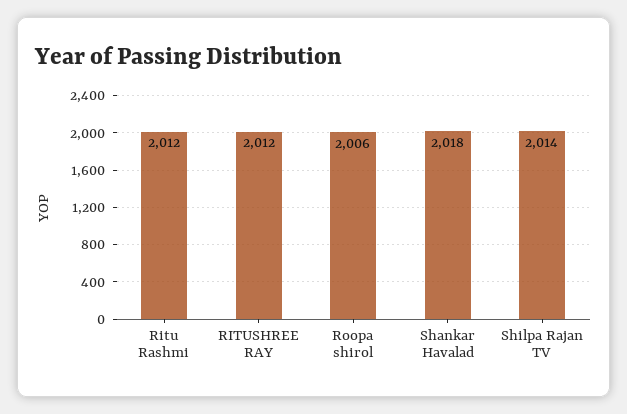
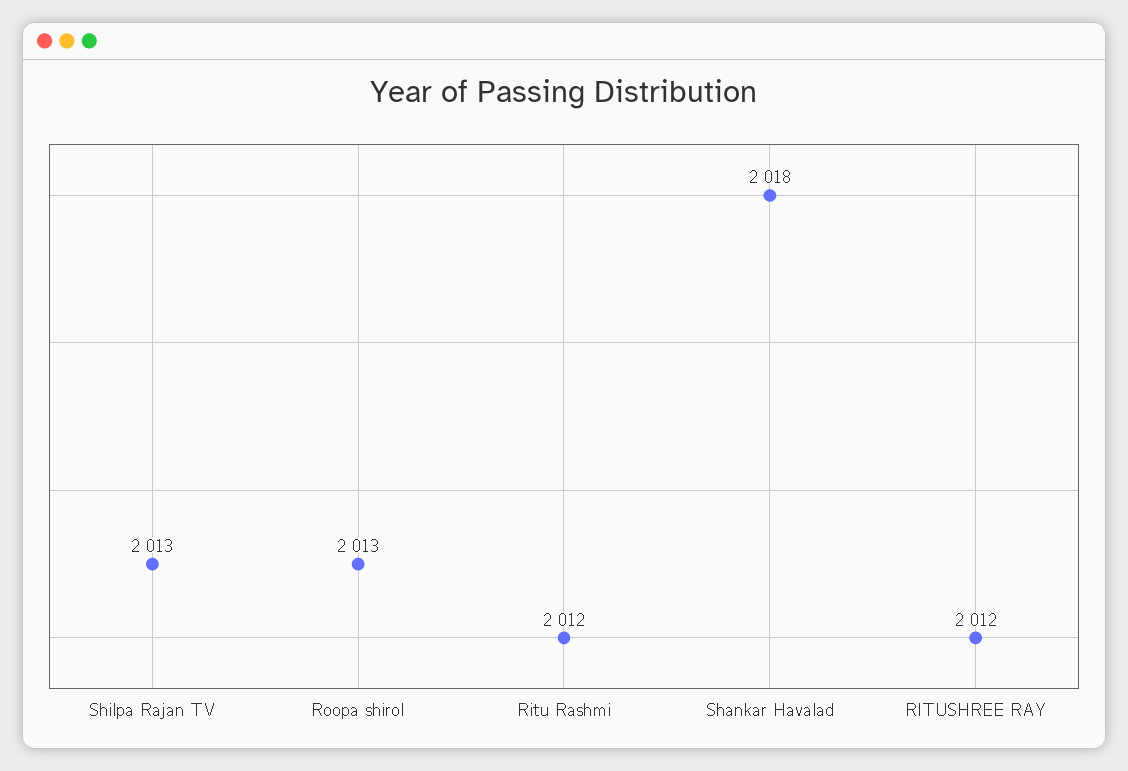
  {
    "Ritu Rashmi": 2012,
    "RITUSHREE RAY": 2012,
-   "Roopa shirol": 2006,
+   "Roopa shirol": 2013,
    "Shankar Havalad": 2018,
-   "Shilpa Rajan TV": 2014
+   "Shilpa Rajan TV": 2013
  }

